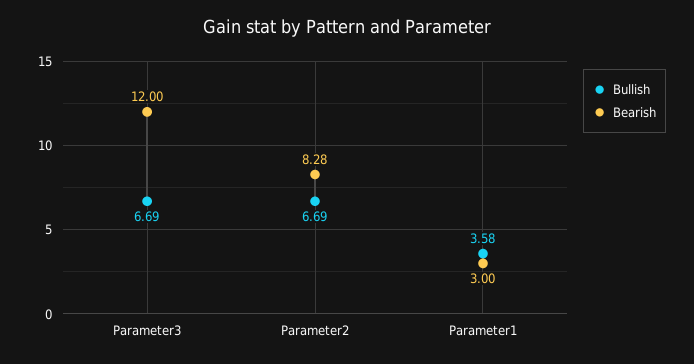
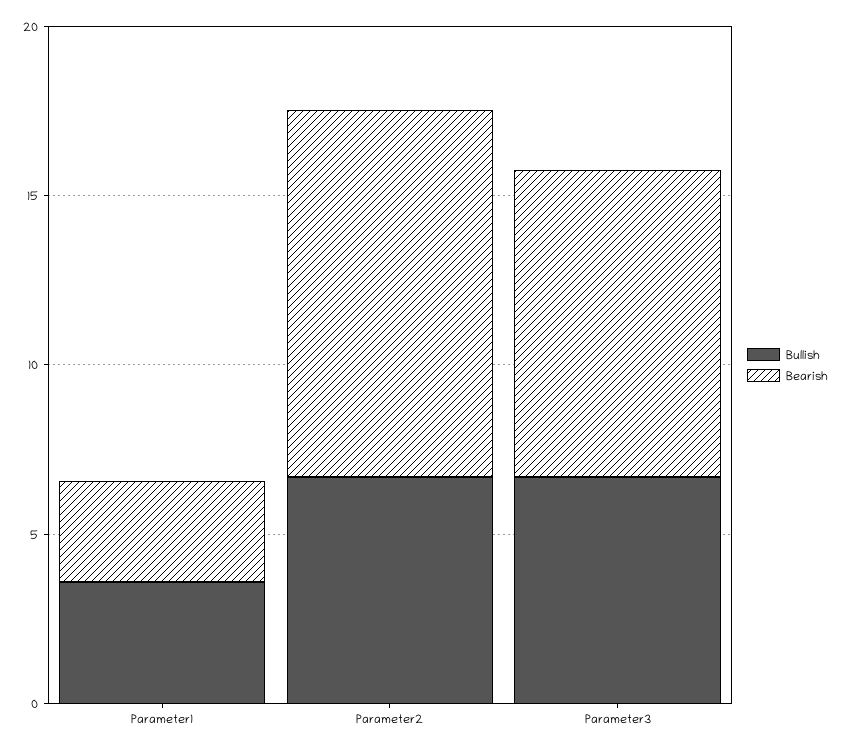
  {
    "Bullish": {
      "Parameter3": 6.69,
      "Parameter2": 6.69,
      "Parameter1": 3.58
    },
    "Bearish": {
-     "Parameter3": 12,
+     "Parameter3": 9,
-     "Parameter2": 8.28,
+     "Parameter2": 11,
      "Parameter1": 3
    }
  }

